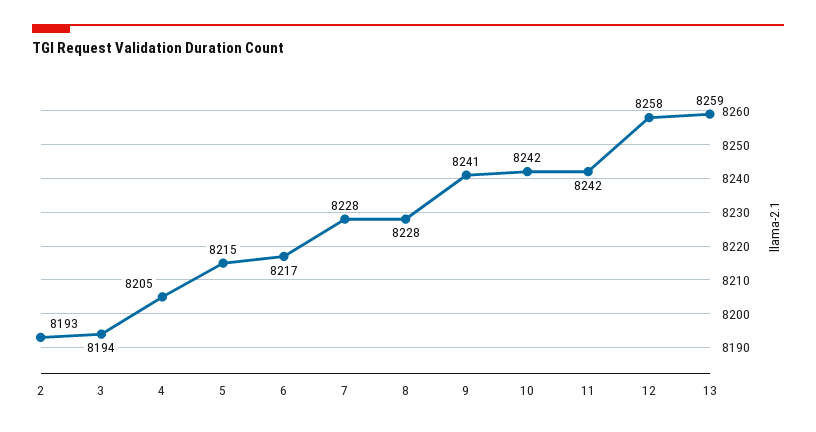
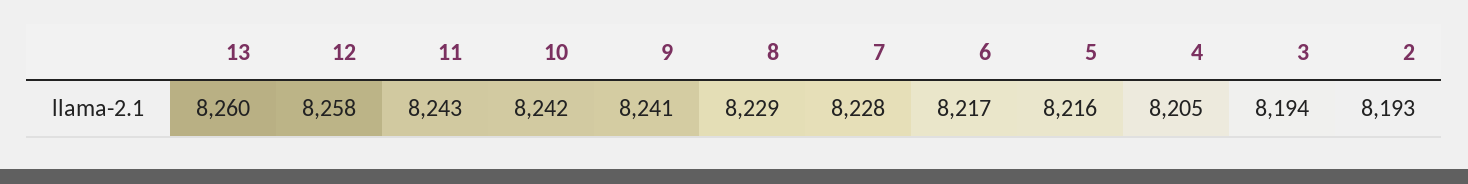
  {
    "2": 8193,
    "3": 8194,
    "4": 8205,
-   "5": 8215,
+   "5": 8216,
    "6": 8217,
    "7": 8228,
-   "8": 8228,
+   "8": 8229,
    "9": 8241,
    "10": 8242,
-   "11": 8242,
+   "11": 8243,
    "12": 8258,
-   "13": 8259
+   "13": 8260
  }

